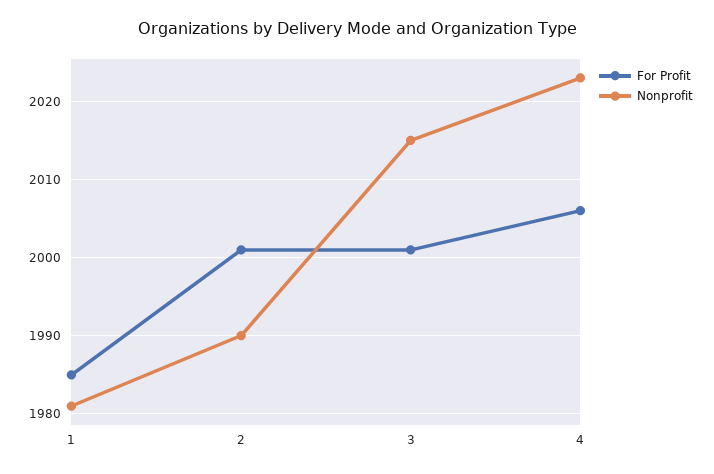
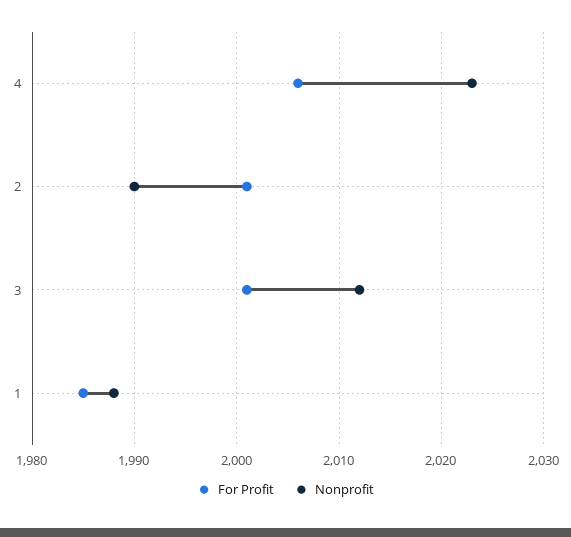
  {
    "For Profit": {
      "1": 1985,
      "2": 2001,
      "3": 2001,
      "4": 2006
    },
    "Nonprofit": {
-     "1": 1981,
+     "1": 1988,
      "2": 1990,
-     "3": 2015,
+     "3": 2012,
      "4": 2023
    }
  }

